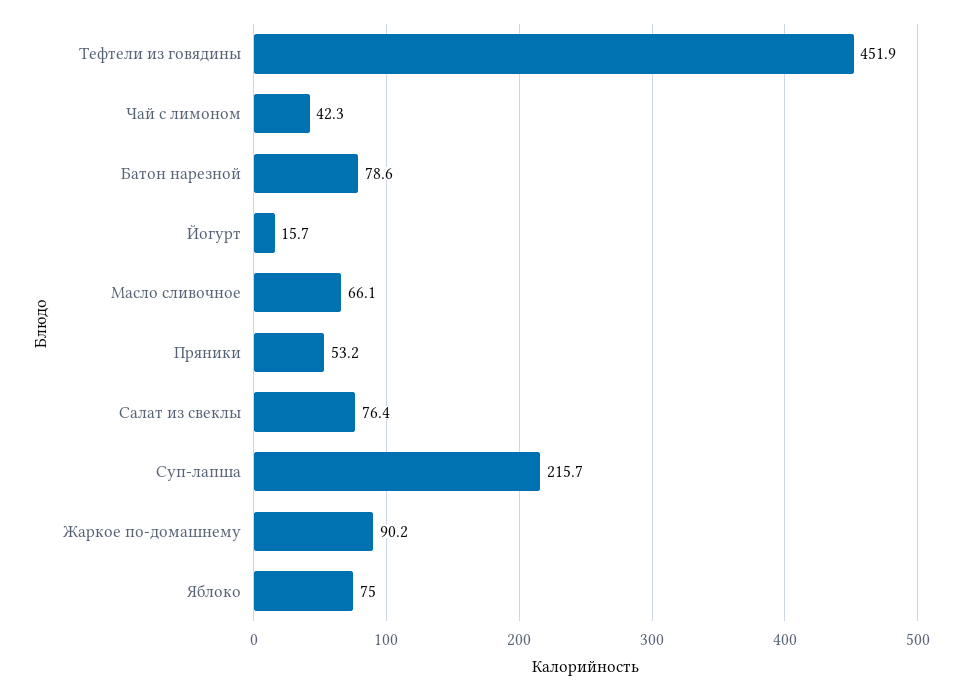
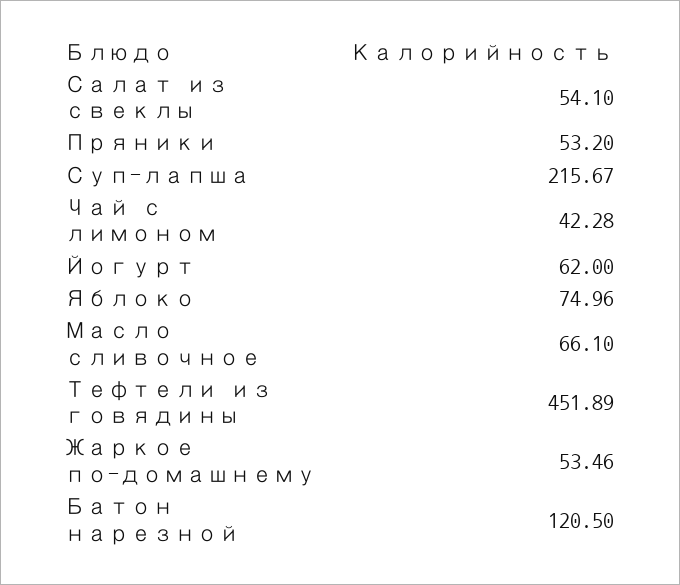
  {
    "Тефтели из говядины": 451.89,
    "Чай с лимоном": 42.28,
-   "Батон нарезной": 78.6,
+   "Батон нарезной": 120.5,
-   "Йогурт": 15.7,
+   "Йогурт": 62,
    "Масло сливочное": 66.1,
    "Пряники": 53.2,
-   "Салат из свеклы": 76.4,
+   "Салат из свеклы": 54.1,
    "Суп-лапша": 215.67,
-   "Жаркое по-домашнему": 90.2,
+   "Жаркое по-домашнему": 53.46,
    "Яблоко": 74.96
  }

